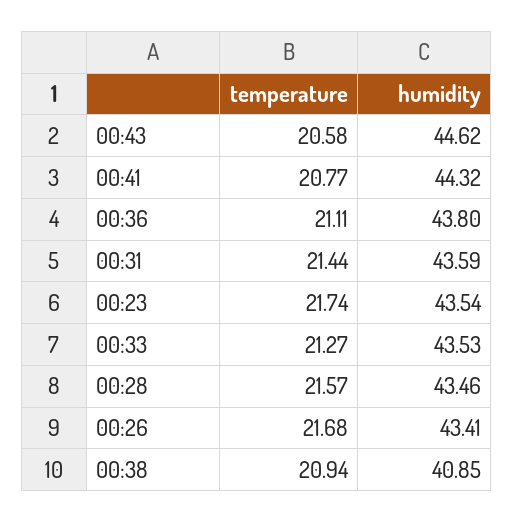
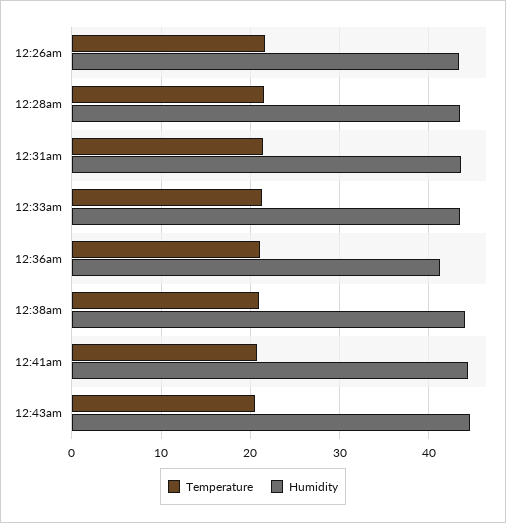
  {
    "temperature": {
      "00:43": 20.58,
      "00:41": 20.77,
      "00:36": 21.11,
      "00:31": 21.44,
-     "00:23": 21.74,
      "00:33": 21.27,
      "00:28": 21.57,
      "00:26": 21.68,
      "00:38": 20.94
    },
    "humidity": {
      "00:43": 44.62,
      "00:41": 44.32,
-     "00:36": 43.8,
+     "00:36": 41,
      "00:31": 43.59,
-     "00:23": 43.54,
      "00:33": 43.53,
      "00:28": 43.46,
      "00:26": 43.41,
-     "00:38": 40.85
+     "00:38": 44
    }
  }

